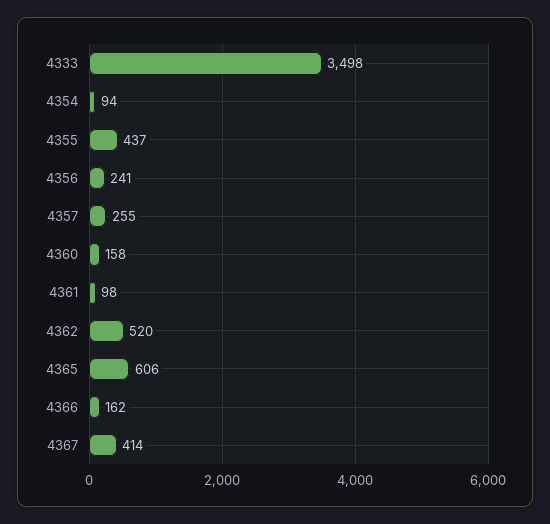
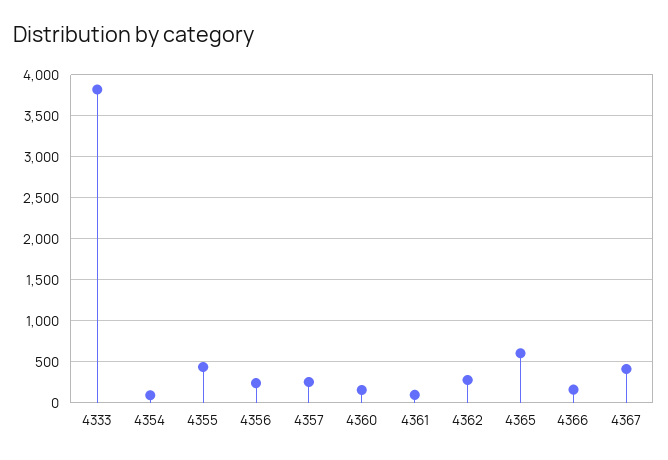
  {
-   "4333": 3498,
+   "4333": 3800,
    "4354": 94,
    "4355": 437,
    "4356": 241,
    "4357": 255,
    "4360": 158,
    "4361": 98,
-   "4362": 520,
+   "4362": 300,
    "4365": 606,
    "4366": 162,
    "4367": 414
  }

